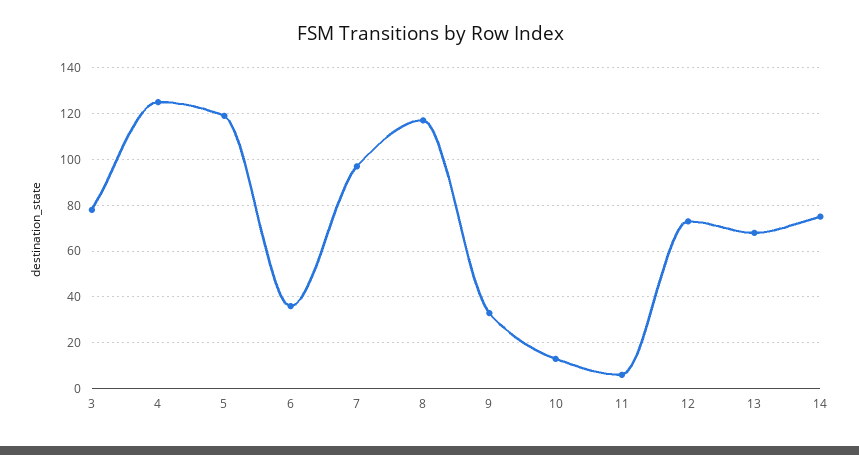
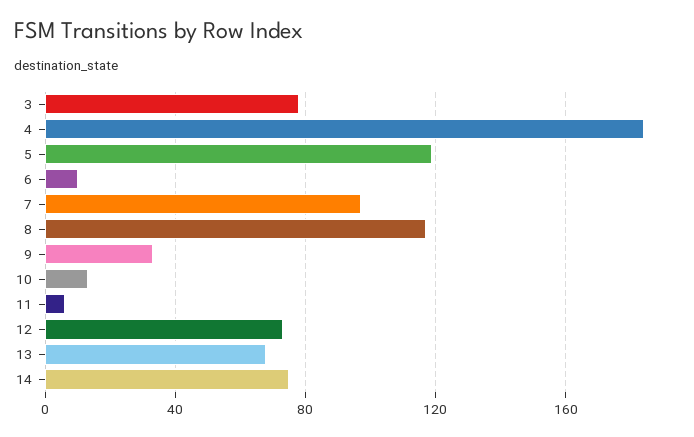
  {
    "3": 80,
-   "4": 125,
+   "4": 185,
    "5": 120,
-   "6": 35,
+   "6": 10,
    "7": 95,
    "8": 115,
    "9": 35,
    "10": 15,
    "11": 5,
    "12": 75,
    "13": 70,
    "14": 75
  }

